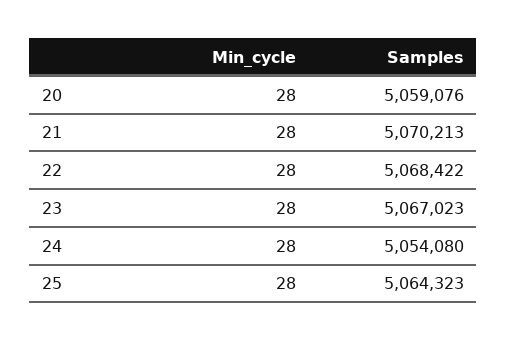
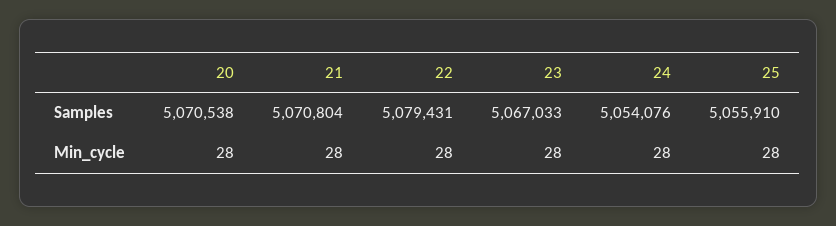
  {
    "Min_cycle": {
      "20": 28,
      "21": 28,
      "22": 28,
      "23": 28,
      "24": 28,
      "25": 28
    },
    "Samples": {
-     "20": 5059076,
+     "20": 5070538,
-     "21": 5070213,
+     "21": 5070804,
-     "22": 5068422,
+     "22": 5079431,
-     "23": 5067023,
+     "23": 5067033,
-     "24": 5054080,
+     "24": 5054076,
-     "25": 5064323
+     "25": 5055910
    }
  }

